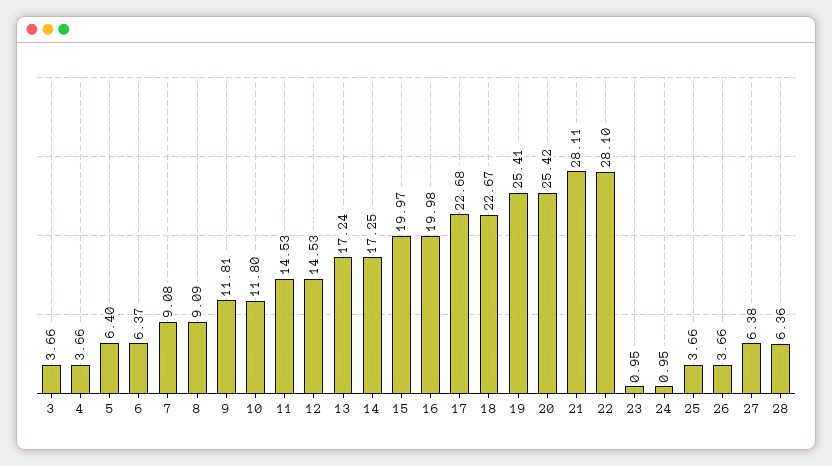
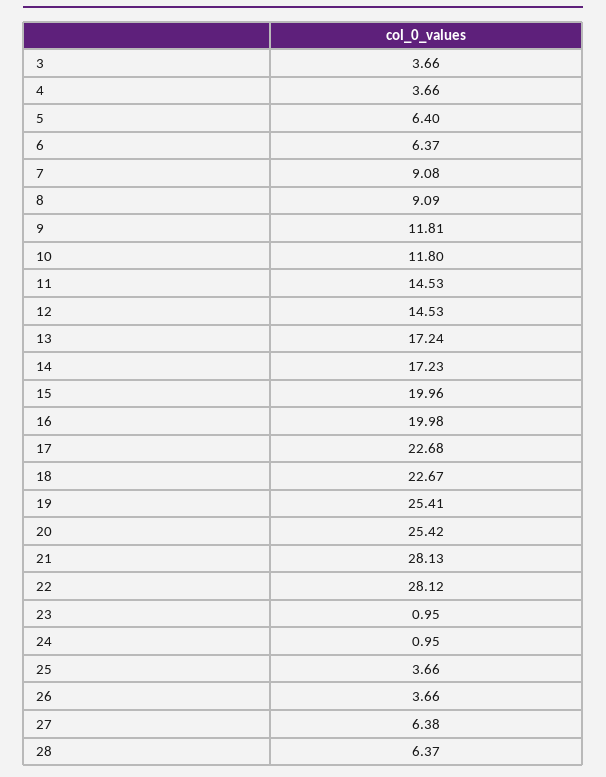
  {
    "3": 3.66,
    "4": 3.66,
    "5": 6.4,
    "6": 6.37,
    "7": 9.08,
    "8": 9.09,
    "9": 11.81,
    "10": 11.8,
    "11": 14.53,
    "12": 14.53,
    "13": 17.24,
-   "14": 17.25,
+   "14": 17.23,
-   "15": 19.97,
+   "15": 19.96,
    "16": 19.98,
    "17": 22.68,
    "18": 22.67,
    "19": 25.41,
    "20": 25.42,
-   "21": 28.11,
+   "21": 28.13,
-   "22": 28.1,
+   "22": 28.12,
    "23": 0.95,
    "24": 0.95,
    "25": 3.66,
    "26": 3.66,
    "27": 6.38,
-   "28": 6.36
+   "28": 6.37
  }

